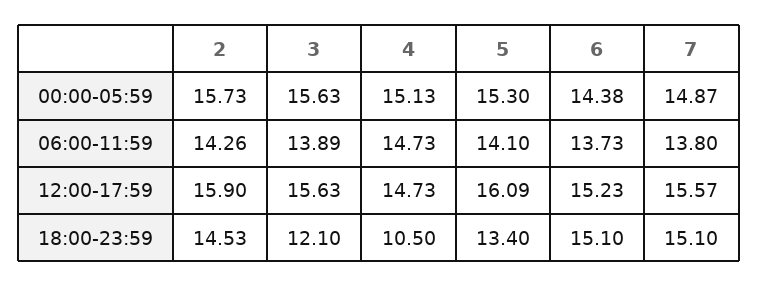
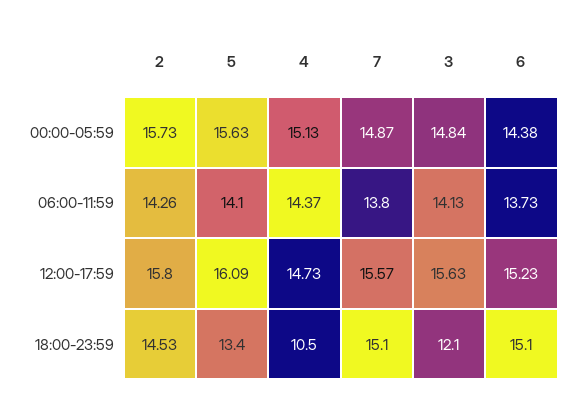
  {
    "2": {
      "00:00-05:59": 15.73,
      "06:00-11:59": 14.26,
-     "12:00-17:59": 15.9,
+     "12:00-17:59": 15.8,
      "18:00-23:59": 14.53
    },
    "3": {
-     "00:00-05:59": 15.63,
+     "00:00-05:59": 14.84,
-     "06:00-11:59": 13.89,
+     "06:00-11:59": 14.13,
      "12:00-17:59": 15.63,
      "18:00-23:59": 12.1
    },
    "4": {
      "00:00-05:59": 15.13,
-     "06:00-11:59": 14.73,
+     "06:00-11:59": 14.37,
      "12:00-17:59": 14.73,
      "18:00-23:59": 10.5
    },
    "5": {
-     "00:00-05:59": 15.3,
+     "00:00-05:59": 15.63,
      "06:00-11:59": 14.1,
      "12:00-17:59": 16.09,
      "18:00-23:59": 13.4
    },
    "6": {
      "00:00-05:59": 14.38,
      "06:00-11:59": 13.73,
      "12:00-17:59": 15.23,
      "18:00-23:59": 15.1
    },
    "7": {
      "00:00-05:59": 14.87,
      "06:00-11:59": 13.8,
      "12:00-17:59": 15.57,
      "18:00-23:59": 15.1
    }
  }

